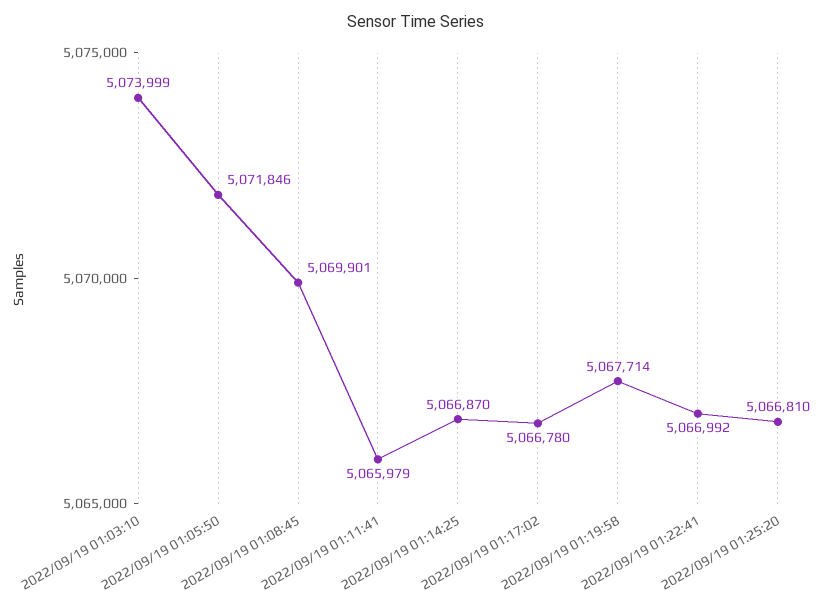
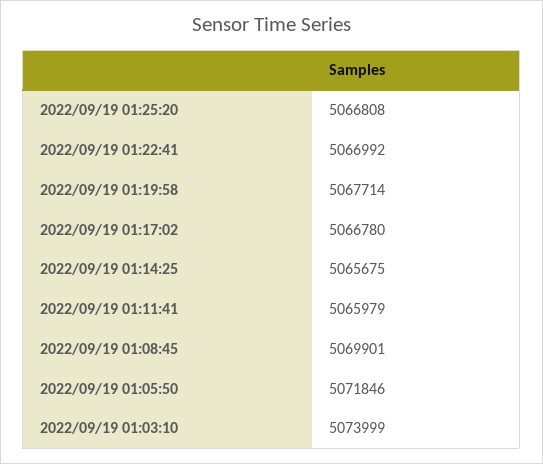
  {
    "2022/09/19 01:03:10": 5073999,
    "2022/09/19 01:05:50": 5071846,
    "2022/09/19 01:08:45": 5069901,
    "2022/09/19 01:11:41": 5065979,
-   "2022/09/19 01:14:25": 5066870,
+   "2022/09/19 01:14:25": 5065675,
    "2022/09/19 01:17:02": 5066780,
    "2022/09/19 01:19:58": 5067714,
    "2022/09/19 01:22:41": 5066992,
-   "2022/09/19 01:25:20": 5066810
+   "2022/09/19 01:25:20": 5066808
  }

